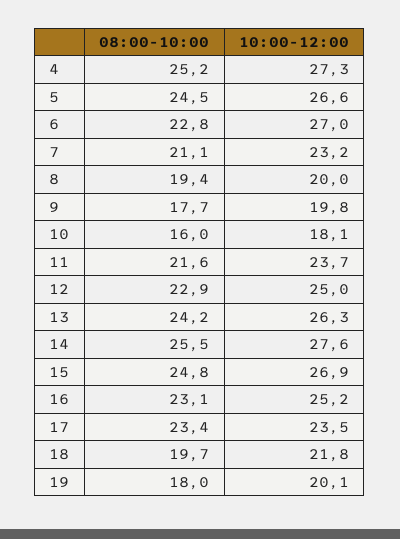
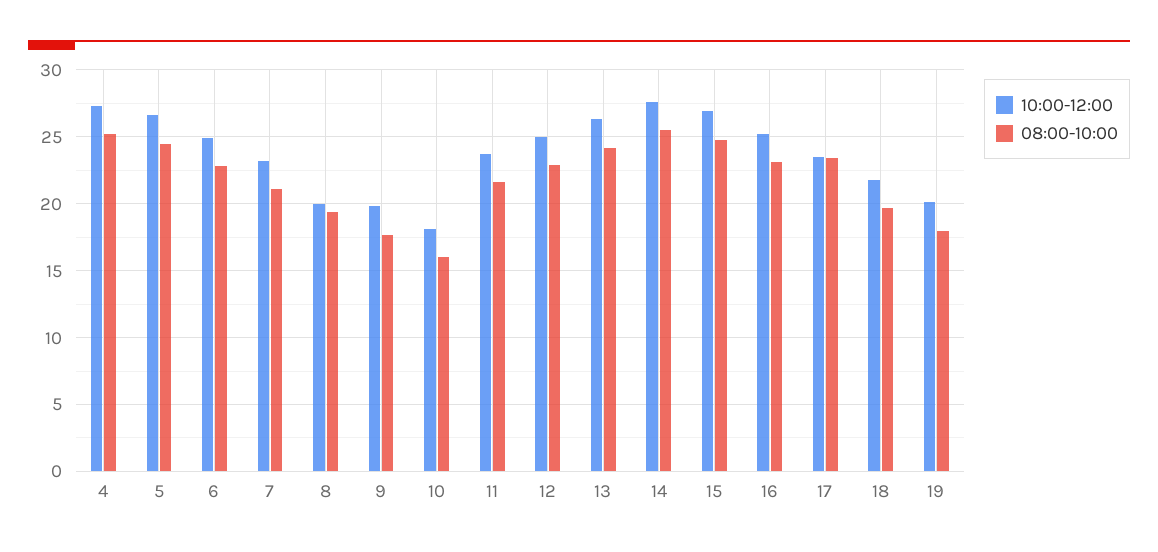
  {
    "08:00-10:00": {
      "4": 25.2,
      "5": 24.5,
      "6": 22.8,
      "7": 21.1,
      "8": 19.4,
      "9": 17.7,
      "10": 16,
      "11": 21.6,
      "12": 22.9,
      "13": 24.2,
      "14": 25.5,
      "15": 24.8,
      "16": 23.1,
      "17": 23.4,
      "18": 19.7,
      "19": 18
    },
    "10:00-12:00": {
      "4": 27.3,
      "5": 26.6,
-     "6": 27,
+     "6": 25,
      "7": 23.2,
      "8": 20,
      "9": 19.8,
      "10": 18.1,
      "11": 23.7,
      "12": 25,
      "13": 26.3,
      "14": 27.6,
      "15": 26.9,
      "16": 25.2,
      "17": 23.5,
      "18": 21.8,
      "19": 20.1
    }
  }

